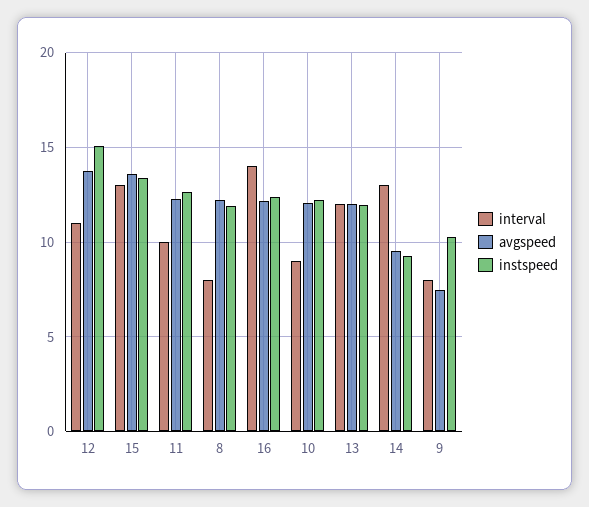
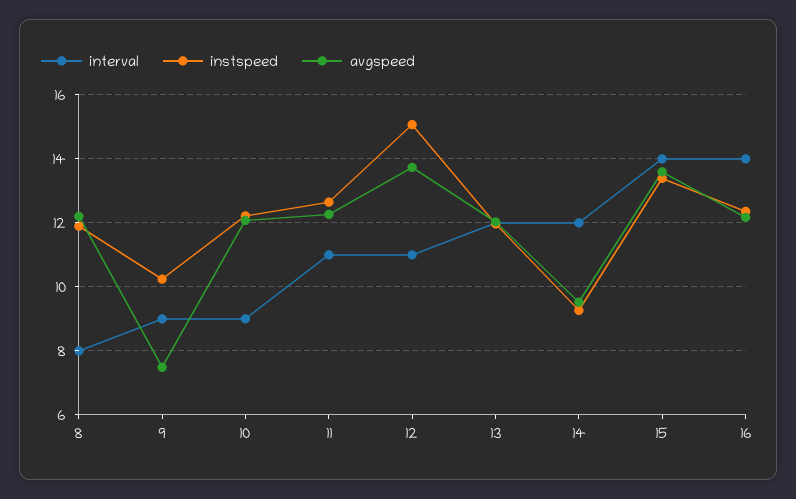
  {
    "interval": {
      "12": 11,
-     "15": 13,
+     "15": 14,
-     "11": 10,
+     "11": 11,
      "8": 8,
      "16": 14,
      "10": 9,
      "13": 12,
-     "14": 13,
+     "14": 12,
-     "9": 8
+     "9": 9
    },
    "avgspeed": {
      "12": 13.8,
      "15": 13.6,
      "11": 12.2,
      "8": 12.2,
      "16": 12.2,
      "10": 12,
      "13": 12,
      "14": 9.6,
      "9": 7.4
    },
    "instspeed": {
      "12": 15,
      "15": 13.4,
      "11": 12.6,
      "8": 12,
      "16": 12.4,
      "10": 12.2,
      "13": 12,
      "14": 9.2,
      "9": 10.2
    }
  }

